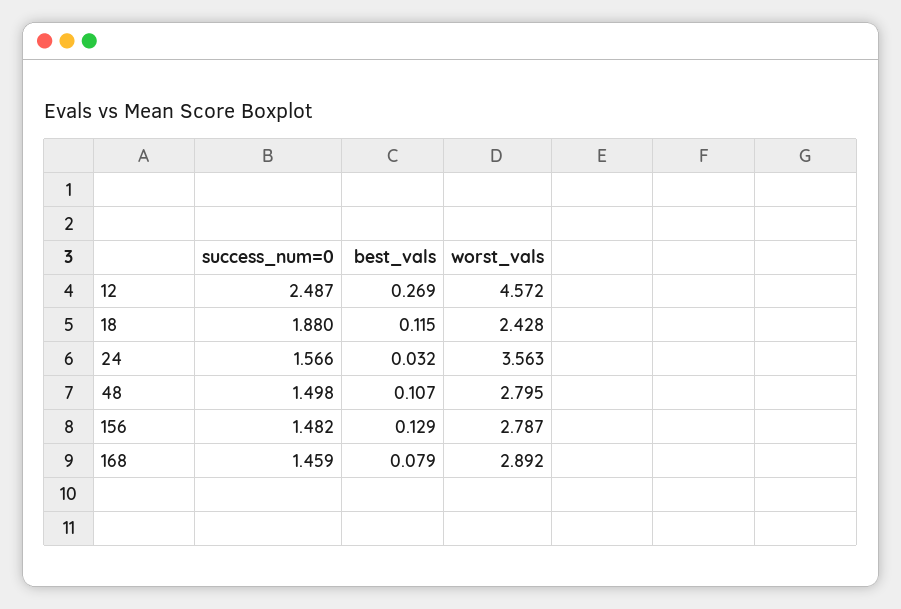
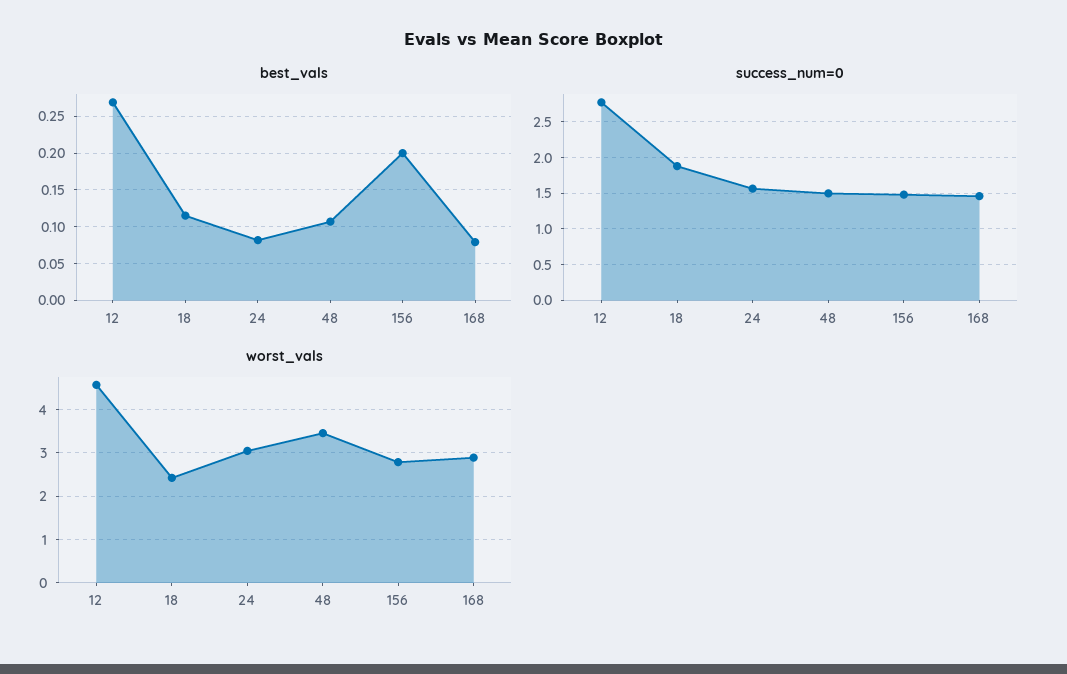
  {
    "success_num=0": {
-     "12": 2.487,
+     "12": 2.8,
      "18": 1.88,
      "24": 1.566,
      "48": 1.498,
      "156": 1.482,
      "168": 1.459
    },
    "best_vals": {
      "12": 0.269,
      "18": 0.115,
-     "24": 0.032,
+     "24": 0.08,
      "48": 0.107,
-     "156": 0.129,
+     "156": 0.2,
      "168": 0.079
    },
    "worst_vals": {
      "12": 4.572,
      "18": 2.428,
-     "24": 3.563,
+     "24": 3,
-     "48": 2.795,
+     "48": 3.4,
      "156": 2.787,
      "168": 2.892
    }
  }

